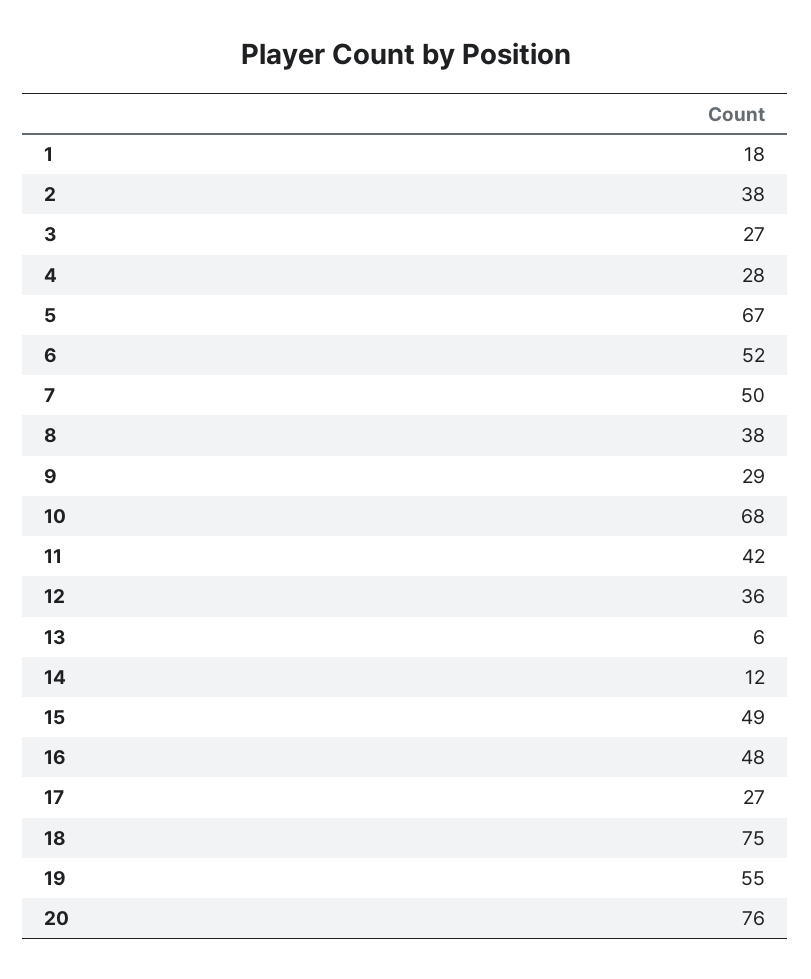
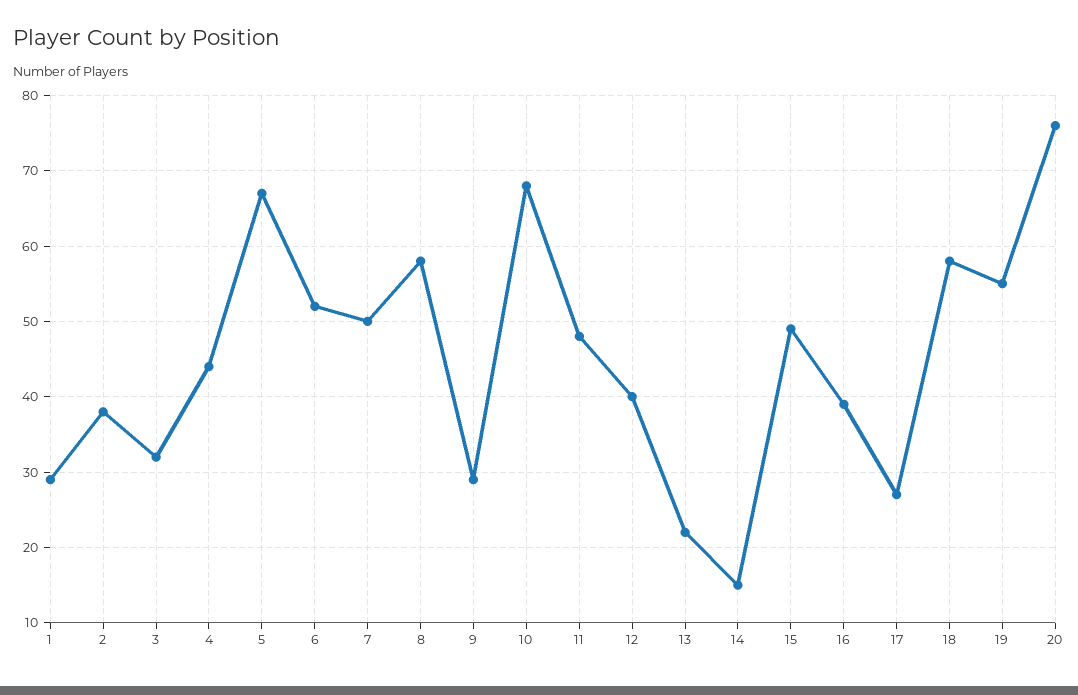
  {
-   "1": 18,
+   "1": 29,
    "2": 38,
-   "3": 27,
+   "3": 32,
-   "4": 28,
+   "4": 44,
    "5": 67,
    "6": 52,
    "7": 50,
-   "8": 38,
+   "8": 58,
    "9": 29,
    "10": 68,
-   "11": 42,
+   "11": 48,
-   "12": 36,
+   "12": 40,
-   "13": 6,
+   "13": 22,
-   "14": 12,
+   "14": 15,
    "15": 49,
-   "16": 48,
+   "16": 39,
    "17": 27,
-   "18": 75,
+   "18": 58,
    "19": 55,
    "20": 76
  }

